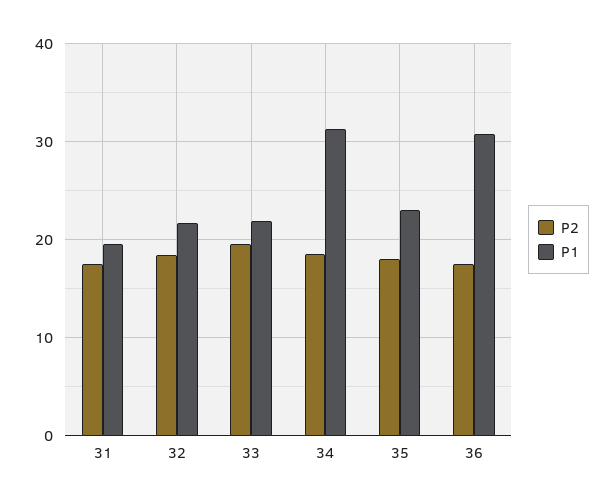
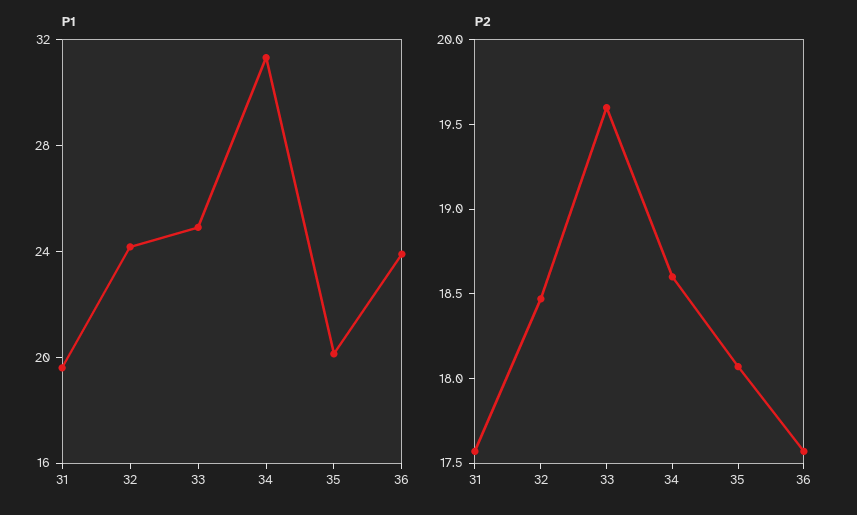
  {
    "P2": {
      "31": 17.6,
      "32": 18.5,
      "33": 19.6,
      "34": 18.6,
      "35": 18.1,
      "36": 17.6
    },
    "P1": {
      "31": 20,
-     "32": 22,
+     "32": 24,
-     "33": 22,
+     "33": 25,
      "34": 31,
-     "35": 23,
+     "35": 20,
-     "36": 31
+     "36": 24
    }
  }

